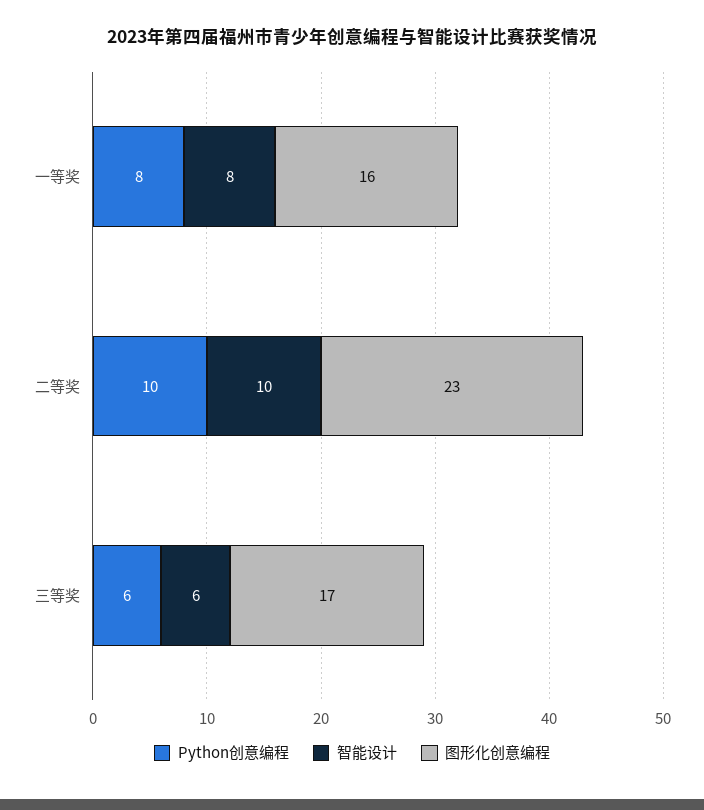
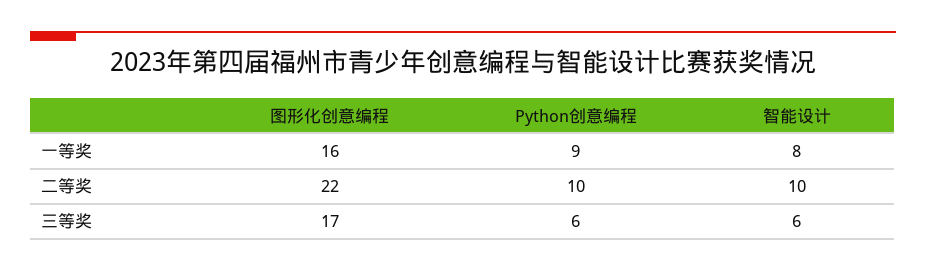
  {
    "Python创意编程": {
-     "一等奖": 8,
+     "一等奖": 9,
      "二等奖": 10,
      "三等奖": 6
    },
    "智能设计": {
      "一等奖": 8,
      "二等奖": 10,
      "三等奖": 6
    },
    "图形化创意编程": {
      "一等奖": 16,
-     "二等奖": 23,
+     "二等奖": 22,
      "三等奖": 17
    }
  }

